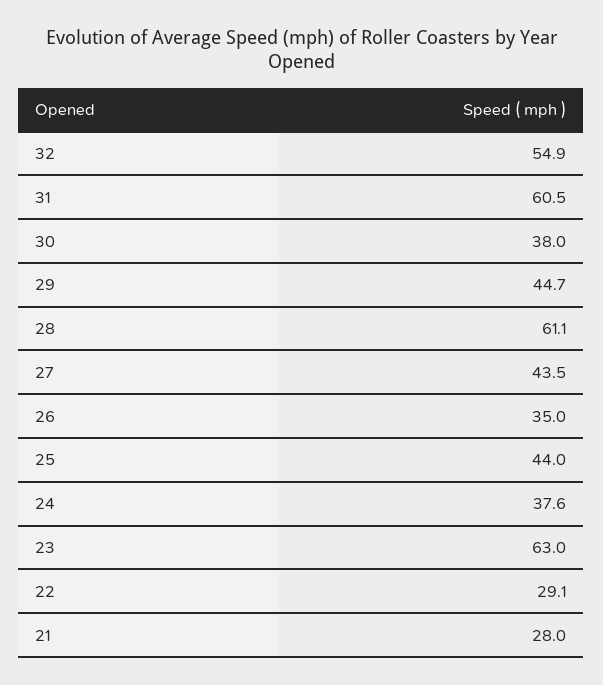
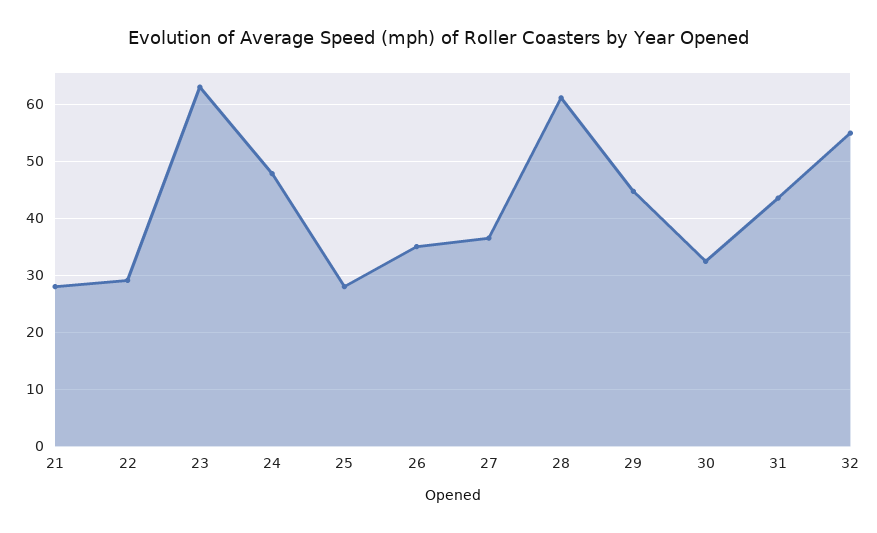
  {
    "32": 54.9,
-   "31": 60.5,
+   "31": 44,
-   "30": 38,
+   "30": 32,
    "29": 44.7,
    "28": 61.1,
-   "27": 43.5,
+   "27": 36,
    "26": 35,
-   "25": 44,
+   "25": 28,
-   "24": 37.6,
+   "24": 48,
    "23": 63,
    "22": 29.1,
    "21": 28
  }

